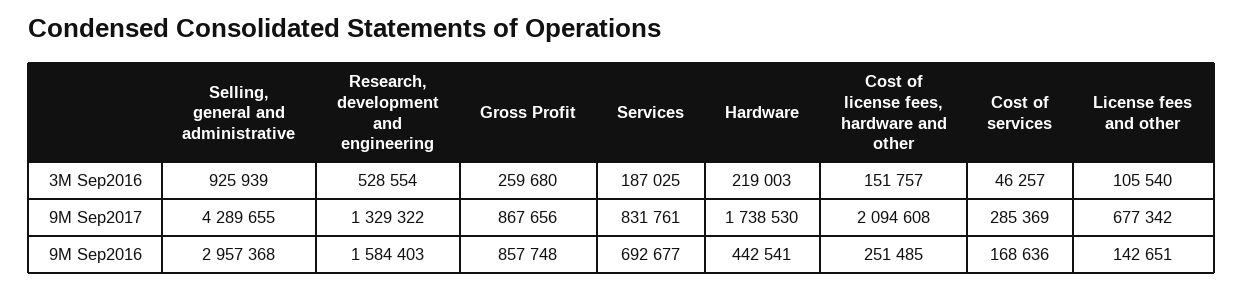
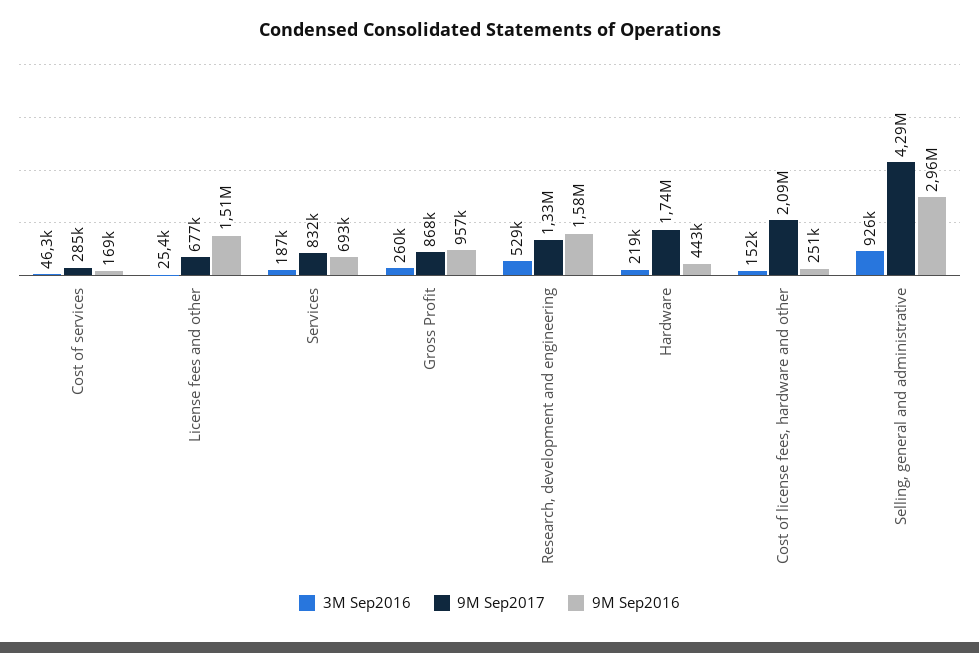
  {
    "3M Sep2016": {
      "Selling, general and administrative": 925939,
      "Research, development and engineering": 528554,
      "Gross Profit": 259680,
      "Services": 187025,
      "Hardware": 219003,
      "Cost of license fees, hardware and other": 151757,
      "Cost of services": 46257,
-     "License fees and other": 105540
+     "License fees and other": 25400
    },
    "9M Sep2017": {
      "Selling, general and administrative": 4289655,
      "Research, development and engineering": 1329322,
      "Gross Profit": 867656,
      "Services": 831761,
      "Hardware": 1738530,
      "Cost of license fees, hardware and other": 2094608,
      "Cost of services": 285369,
      "License fees and other": 677342
    },
    "9M Sep2016": {
      "Selling, general and administrative": 2957368,
      "Research, development and engineering": 1584403,
-     "Gross Profit": 857748,
+     "Gross Profit": 957000,
      "Services": 692677,
      "Hardware": 442541,
      "Cost of license fees, hardware and other": 251485,
      "Cost of services": 168636,
-     "License fees and other": 142651
+     "License fees and other": 1510000
    }
  }

